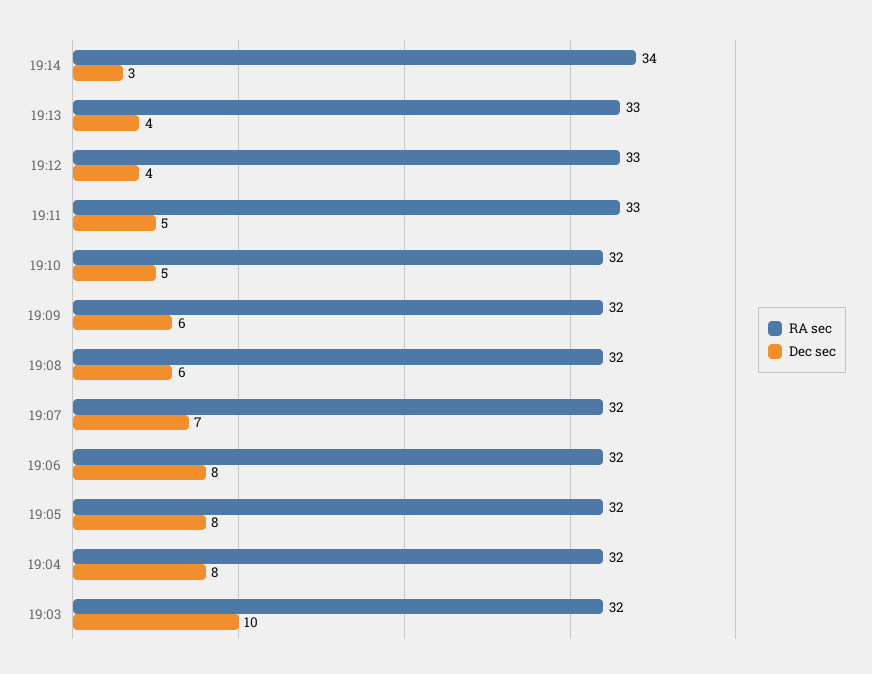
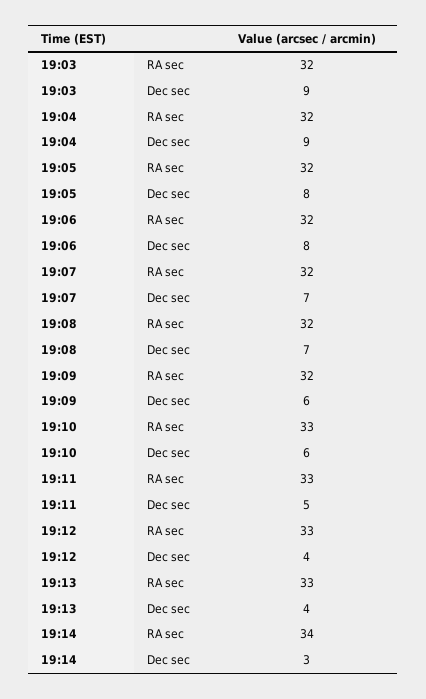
  {
    "RA sec": {
      "19:14": 34,
      "19:13": 33,
      "19:12": 33,
      "19:11": 33,
-     "19:10": 32,
+     "19:10": 33,
      "19:09": 32,
      "19:08": 32,
      "19:07": 32,
      "19:06": 32,
      "19:05": 32,
      "19:04": 32,
      "19:03": 32
    },
    "Dec sec": {
      "19:14": 3,
      "19:13": 4,
      "19:12": 4,
      "19:11": 5,
-     "19:10": 5,
+     "19:10": 6,
      "19:09": 6,
-     "19:08": 6,
+     "19:08": 7,
      "19:07": 7,
      "19:06": 8,
      "19:05": 8,
-     "19:04": 8,
+     "19:04": 9,
-     "19:03": 10
+     "19:03": 9
    }
  }

